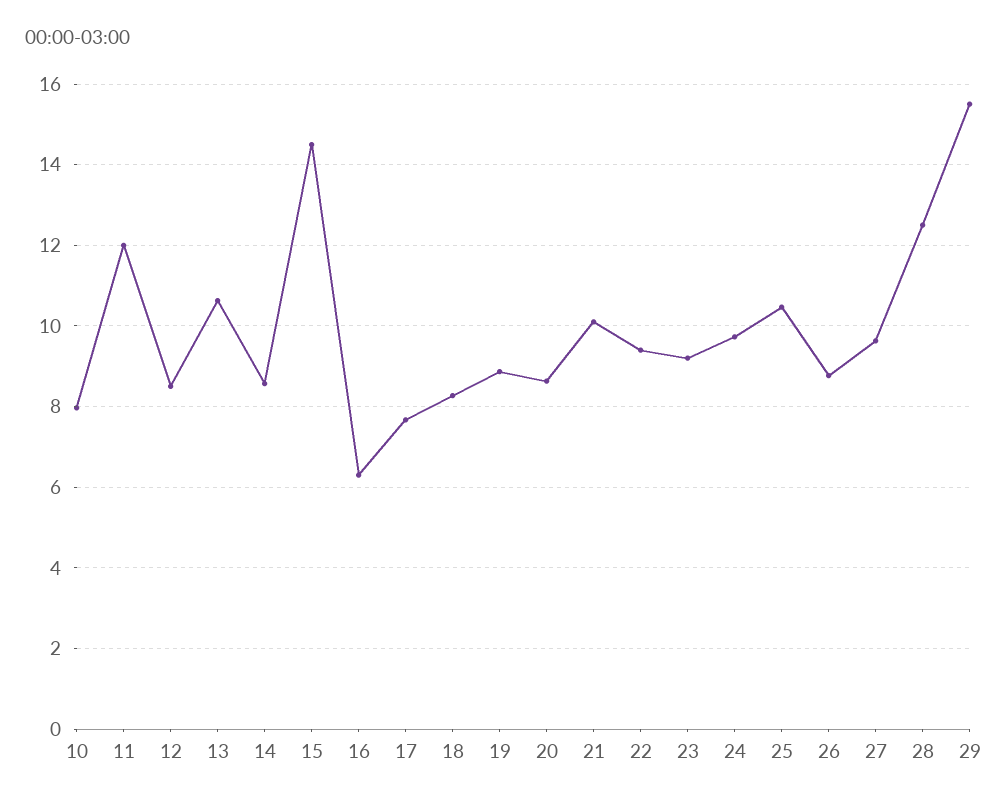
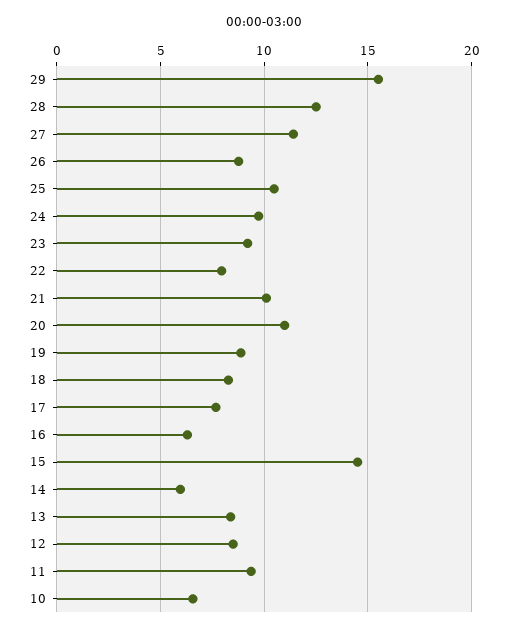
  {
-   "10": 8,
+   "10": 6.5,
-   "11": 12,
+   "11": 9.5,
    "12": 8.6,
-   "13": 10.6,
+   "13": 8.5,
-   "14": 8.6,
+   "14": 6,
    "15": 14.6,
    "16": 6.4,
    "17": 7.6,
    "18": 8.2,
    "19": 8.8,
-   "20": 8.6,
+   "20": 11,
    "21": 10.2,
-   "22": 9.4,
+   "22": 8,
    "23": 9.2,
    "24": 9.8,
    "25": 10.4,
    "26": 8.8,
-   "27": 9.6,
+   "27": 11.5,
    "28": 12.6,
    "29": 15.6
  }

